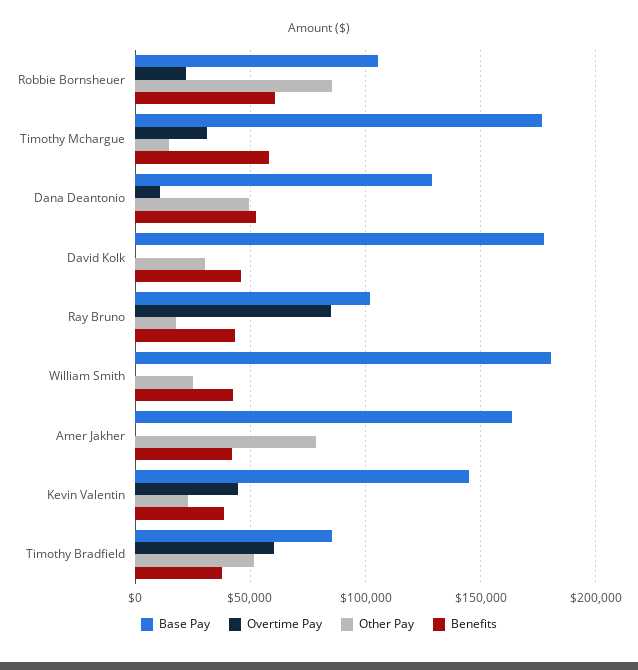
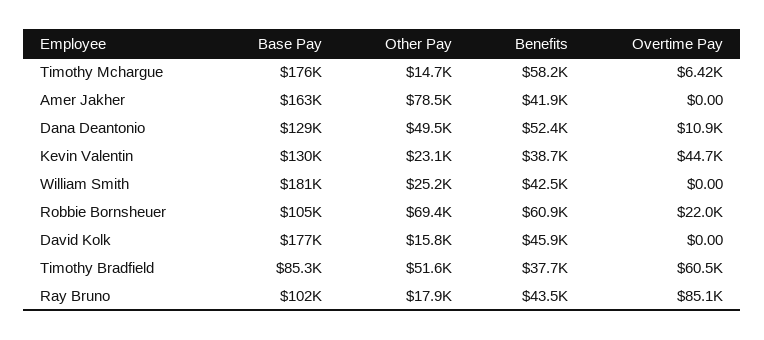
  {
    "Base Pay": {
      "Robbie Bornsheuer": 105000,
      "Timothy Mchargue": 176000,
      "Dana Deantonio": 129000,
      "David Kolk": 177000,
      "Ray Bruno": 102000,
      "William Smith": 181000,
      "Amer Jakher": 163000,
-     "Kevin Valentin": 145000,
+     "Kevin Valentin": 130000,
      "Timothy Bradfield": 85300
    },
    "Overtime Pay": {
      "Robbie Bornsheuer": 22000,
-     "Timothy Mchargue": 30000,
+     "Timothy Mchargue": 6420,
      "Dana Deantonio": 10900,
      "David Kolk": 0,
      "Ray Bruno": 85100,
      "William Smith": 0,
      "Amer Jakher": 0,
      "Kevin Valentin": 44700,
      "Timothy Bradfield": 60500
    },
    "Other Pay": {
-     "Robbie Bornsheuer": 85000,
+     "Robbie Bornsheuer": 69400,
      "Timothy Mchargue": 14700,
      "Dana Deantonio": 49500,
-     "David Kolk": 30000,
+     "David Kolk": 15800,
      "Ray Bruno": 17900,
      "William Smith": 25200,
      "Amer Jakher": 78500,
      "Kevin Valentin": 23100,
      "Timothy Bradfield": 51600
    },
    "Benefits": {
      "Robbie Bornsheuer": 60900,
      "Timothy Mchargue": 58200,
      "Dana Deantonio": 52400,
      "David Kolk": 45900,
      "Ray Bruno": 43500,
      "William Smith": 42500,
      "Amer Jakher": 41900,
      "Kevin Valentin": 38700,
      "Timothy Bradfield": 37700
    }
  }

